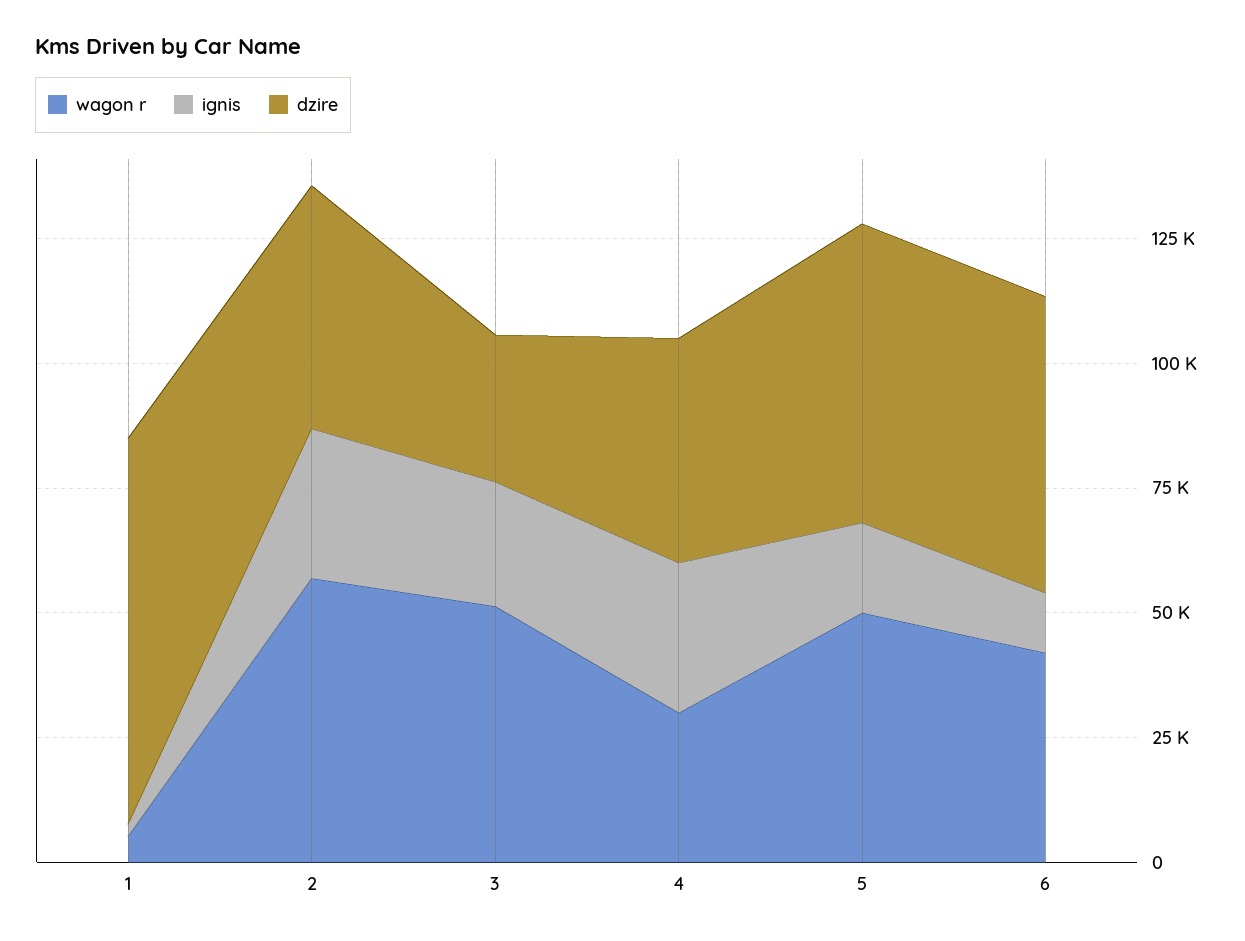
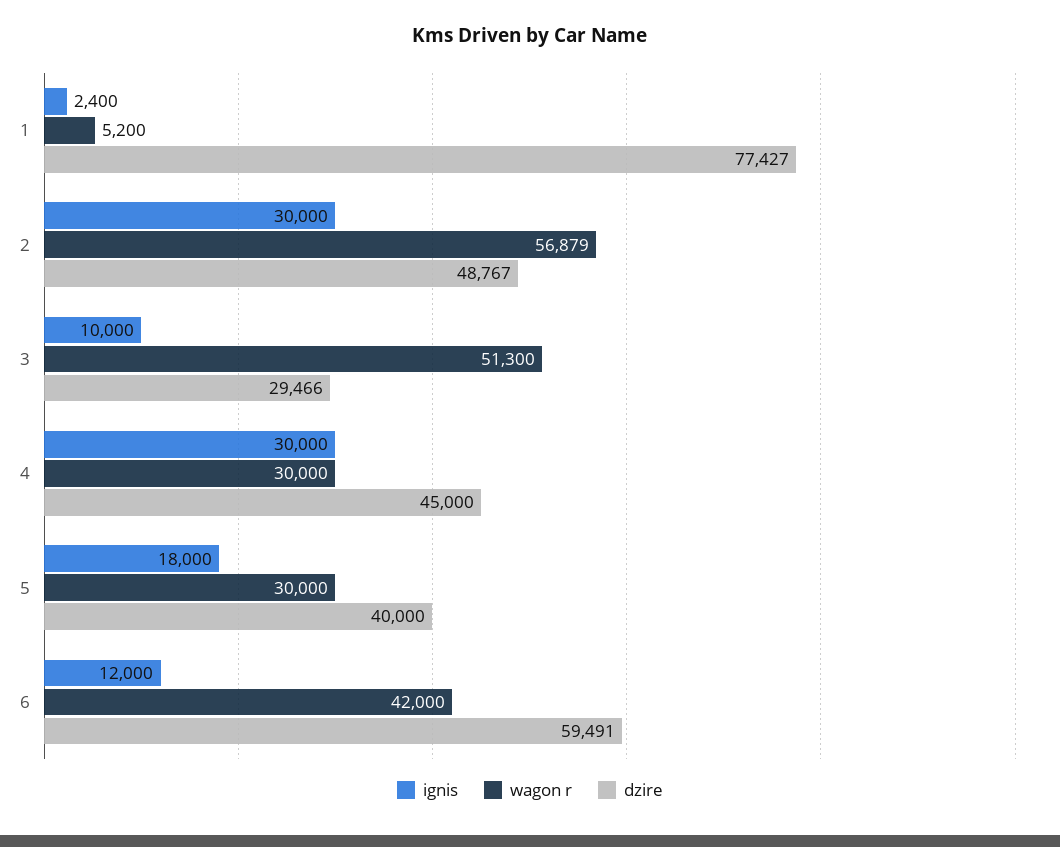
  {
    "wagon r": {
      "1": 5200,
      "2": 56879,
      "3": 51300,
      "4": 30000,
-     "5": 50000,
+     "5": 30000,
      "6": 42000
    },
    "ignis": {
      "1": 2400,
      "2": 30000,
-     "3": 25000,
+     "3": 10000,
      "4": 30000,
      "5": 18000,
      "6": 12000
    },
    "dzire": {
      "1": 77427,
      "2": 48767,
      "3": 29466,
      "4": 45000,
-     "5": 60000,
+     "5": 40000,
      "6": 59491
    }
  }

